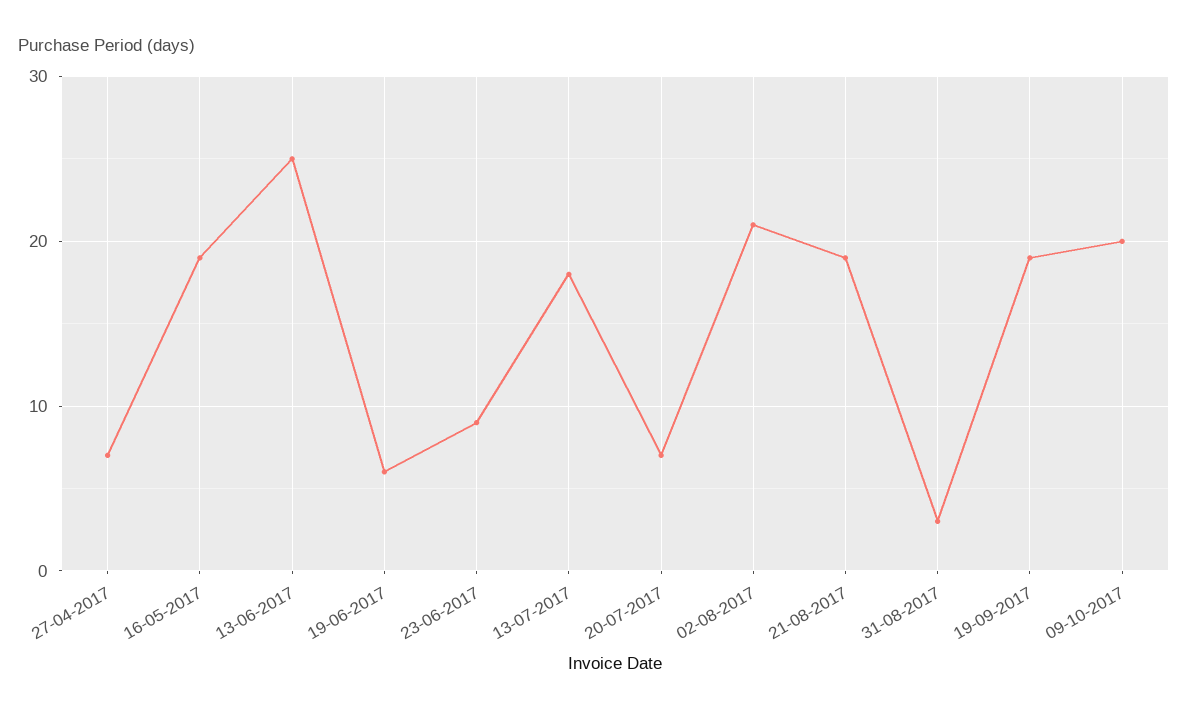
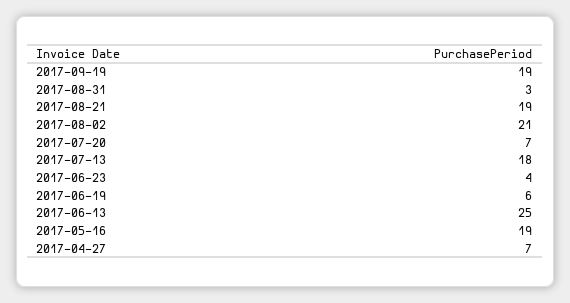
  {
    "27-04-2017": 7,
    "16-05-2017": 19,
    "13-06-2017": 25,
    "19-06-2017": 6,
-   "23-06-2017": 9,
+   "23-06-2017": 4,
    "13-07-2017": 18,
    "20-07-2017": 7,
    "02-08-2017": 21,
    "21-08-2017": 19,
    "31-08-2017": 3,
-   "19-09-2017": 19,
+   "19-09-2017": 19
-   "09-10-2017": 20
  }

